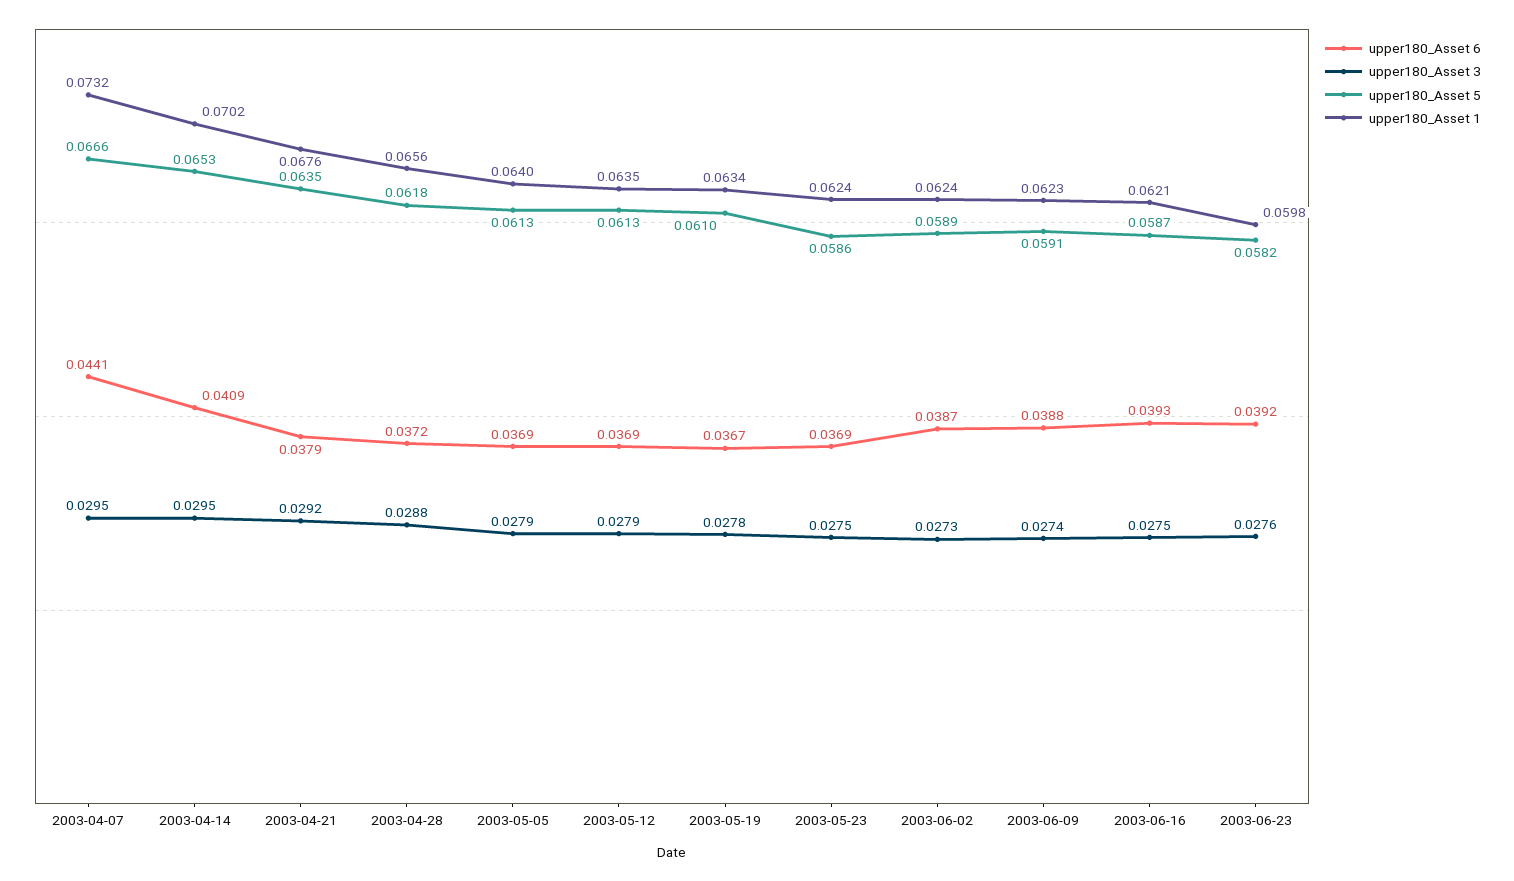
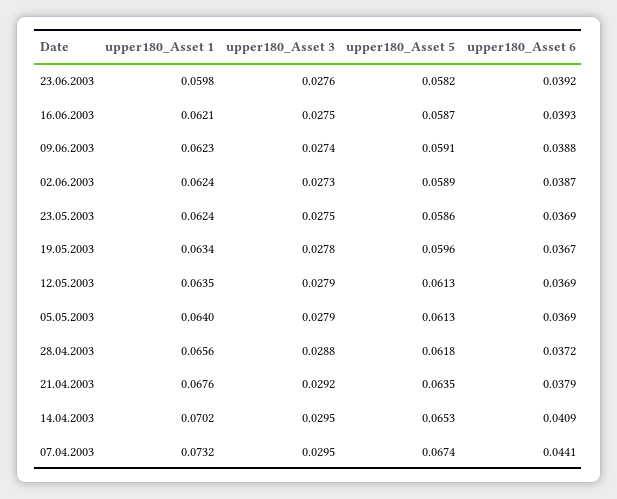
  {
    "upper180_Asset 6": {
      "2003-04-07": 0.0441,
      "2003-04-14": 0.0409,
      "2003-04-21": 0.0379,
      "2003-04-28": 0.0372,
      "2003-05-05": 0.0369,
      "2003-05-12": 0.0369,
      "2003-05-19": 0.0367,
      "2003-05-23": 0.0369,
      "2003-06-02": 0.0387,
      "2003-06-09": 0.0388,
      "2003-06-16": 0.0393,
      "2003-06-23": 0.0392
    },
    "upper180_Asset 3": {
      "2003-04-07": 0.0295,
      "2003-04-14": 0.0295,
      "2003-04-21": 0.0292,
      "2003-04-28": 0.0288,
      "2003-05-05": 0.0279,
      "2003-05-12": 0.0279,
      "2003-05-19": 0.0278,
      "2003-05-23": 0.0275,
      "2003-06-02": 0.0273,
      "2003-06-09": 0.0274,
      "2003-06-16": 0.0275,
      "2003-06-23": 0.0276
    },
    "upper180_Asset 5": {
-     "2003-04-07": 0.0666,
+     "2003-04-07": 0.0674,
      "2003-04-14": 0.0653,
      "2003-04-21": 0.0635,
      "2003-04-28": 0.0618,
      "2003-05-05": 0.0613,
      "2003-05-12": 0.0613,
-     "2003-05-19": 0.061,
+     "2003-05-19": 0.0596,
      "2003-05-23": 0.0586,
      "2003-06-02": 0.0589,
      "2003-06-09": 0.0591,
      "2003-06-16": 0.0587,
      "2003-06-23": 0.0582
    },
    "upper180_Asset 1": {
      "2003-04-07": 0.0732,
      "2003-04-14": 0.0702,
      "2003-04-21": 0.0676,
      "2003-04-28": 0.0656,
      "2003-05-05": 0.064,
      "2003-05-12": 0.0635,
      "2003-05-19": 0.0634,
      "2003-05-23": 0.0624,
      "2003-06-02": 0.0624,
      "2003-06-09": 0.0623,
      "2003-06-16": 0.0621,
      "2003-06-23": 0.0598
    }
  }

